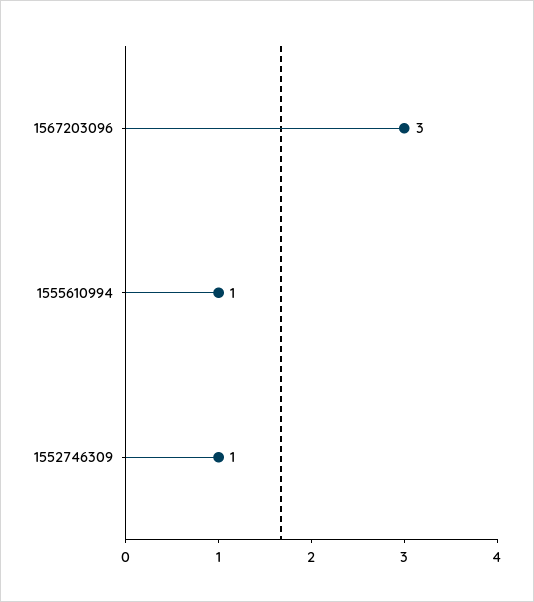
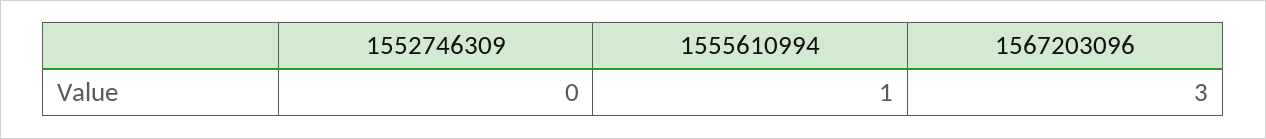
  {
    "1567203096": 3,
    "1555610994": 1,
-   "1552746309": 1
+   "1552746309": 0
  }

